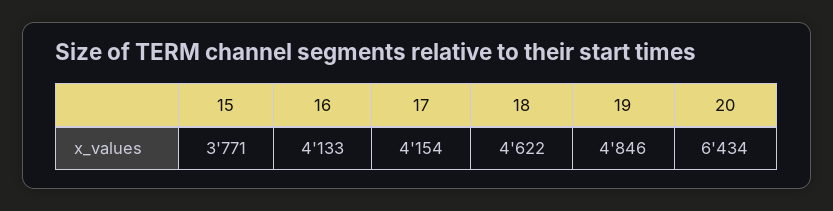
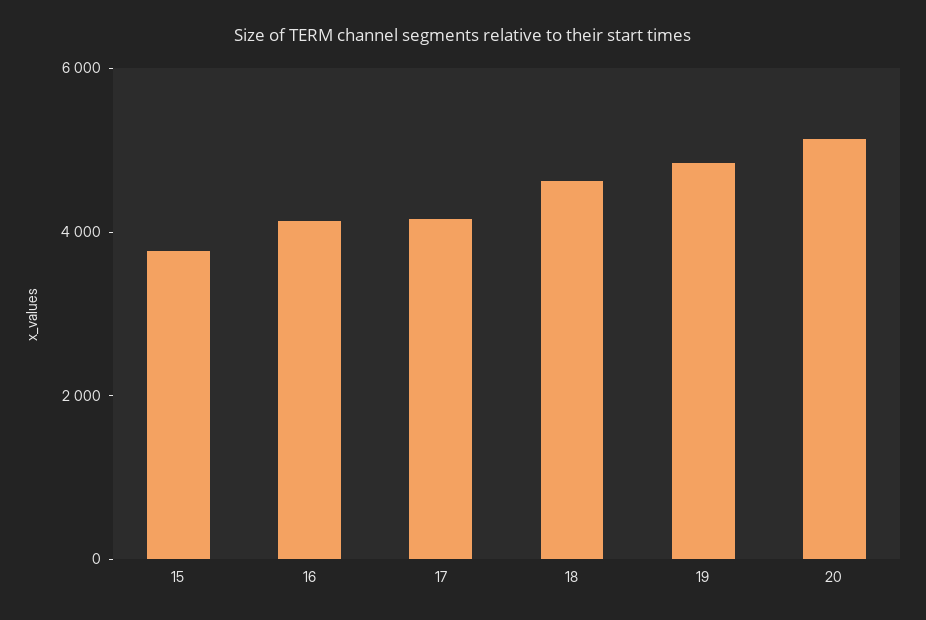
  {
    "15": 3771,
    "16": 4133,
    "17": 4154,
    "18": 4622,
    "19": 4846,
-   "20": 6434
+   "20": 5000
  }

